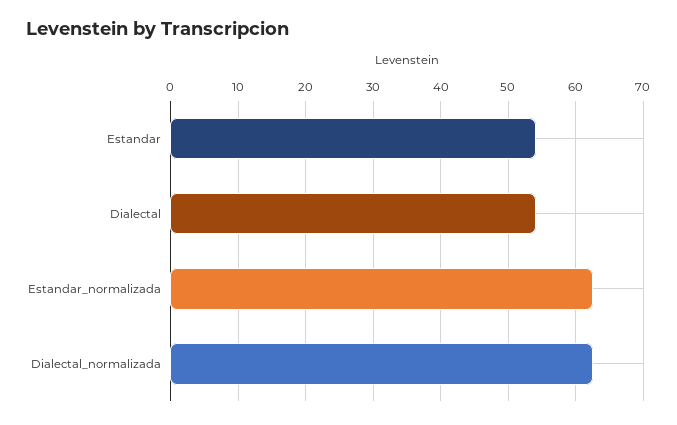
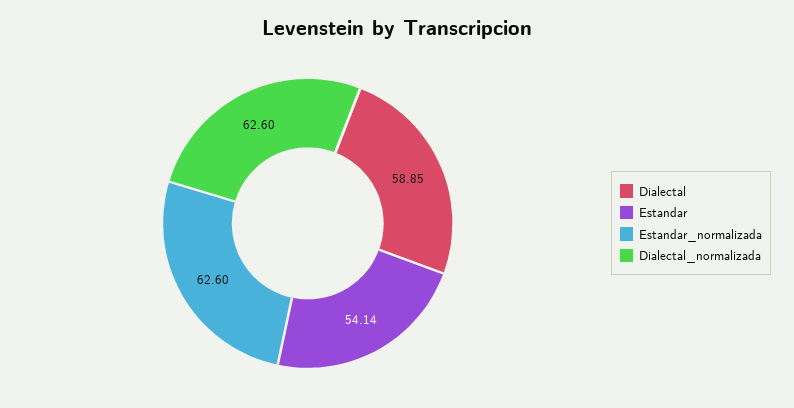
  {
    "Estandar": 54.14,
-   "Dialectal": 54,
+   "Dialectal": 58.85,
    "Estandar_normalizada": 62.6,
    "Dialectal_normalizada": 62.6
  }

